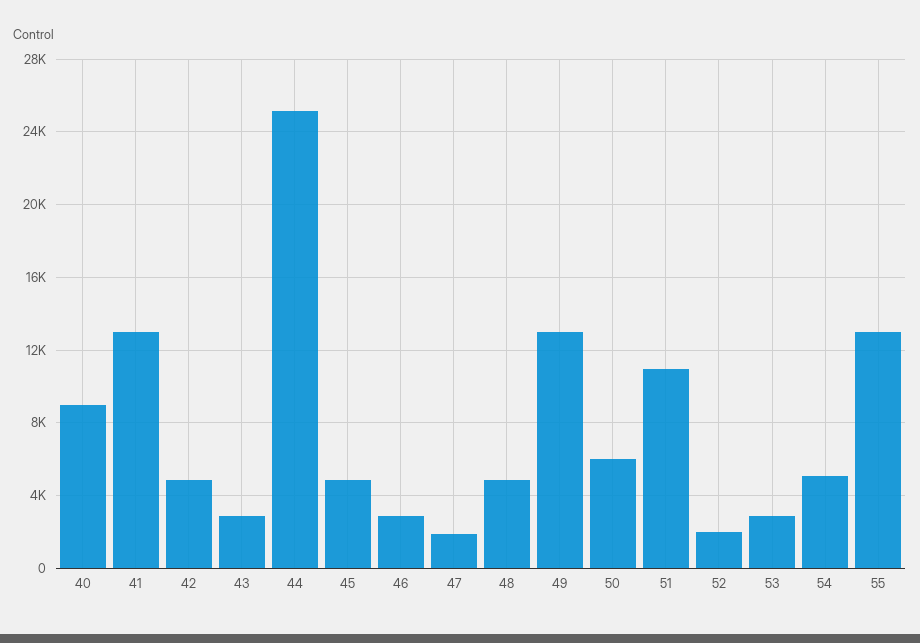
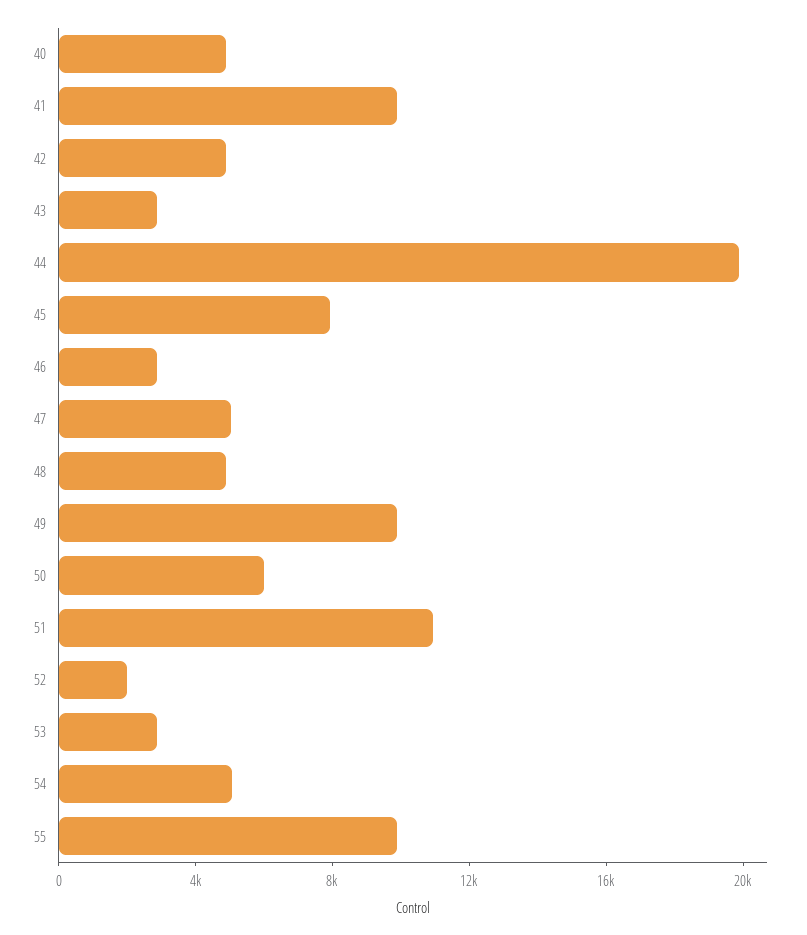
  {
-   "40": 9000,
+   "40": 5000,
-   "41": 13000,
+   "41": 10000,
    "42": 5000,
    "43": 3000,
-   "44": 25000,
+   "44": 20000,
-   "45": 5000,
+   "45": 8000,
    "46": 3000,
-   "47": 2000,
+   "47": 5000,
    "48": 5000,
-   "49": 13000,
+   "49": 10000,
    "50": 6000,
    "51": 11000,
    "52": 2000,
    "53": 3000,
    "54": 5000,
-   "55": 13000
+   "55": 10000
  }

